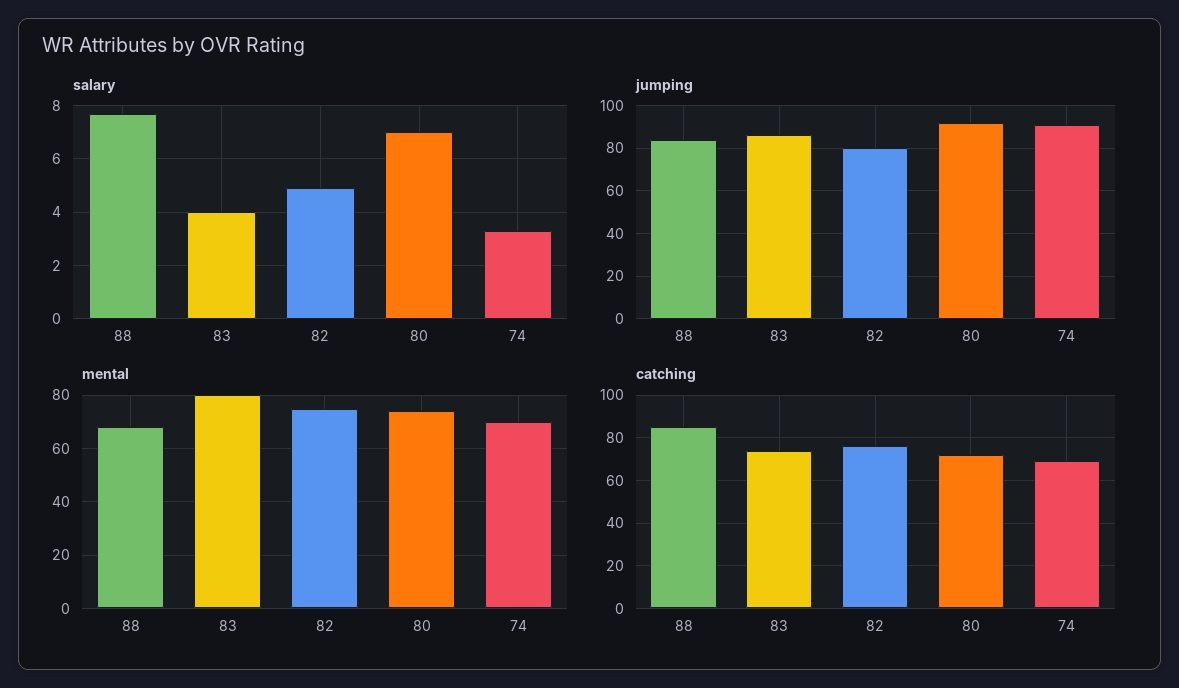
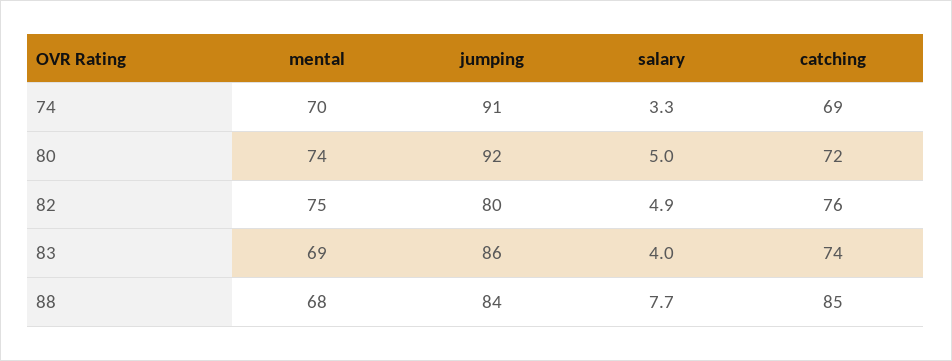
  {
    "salary": {
      "88": 7.7,
      "83": 4,
      "82": 4.9,
-     "80": 7,
+     "80": 5,
      "74": 3.3
    },
    "jumping": {
      "88": 84,
      "83": 86,
      "82": 80,
      "80": 92,
      "74": 91
    },
    "mental": {
      "88": 68,
-     "83": 80,
+     "83": 69,
      "82": 75,
      "80": 74,
      "74": 70
    },
    "catching": {
      "88": 85,
      "83": 74,
      "82": 76,
      "80": 72,
      "74": 69
    }
  }

